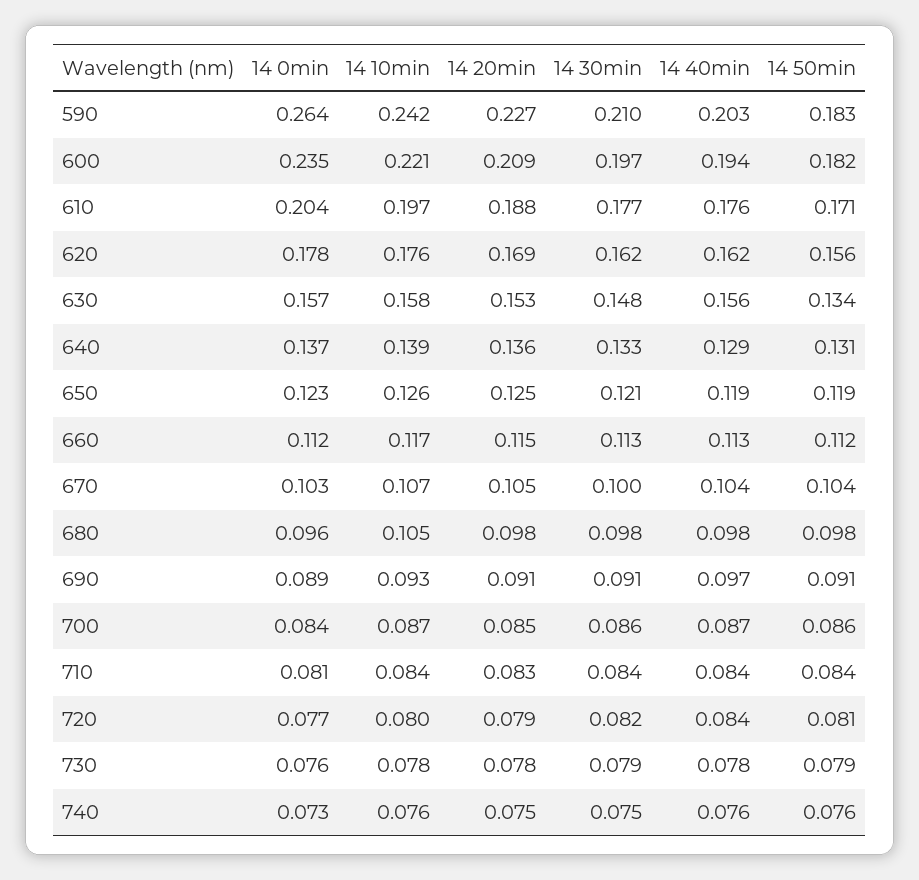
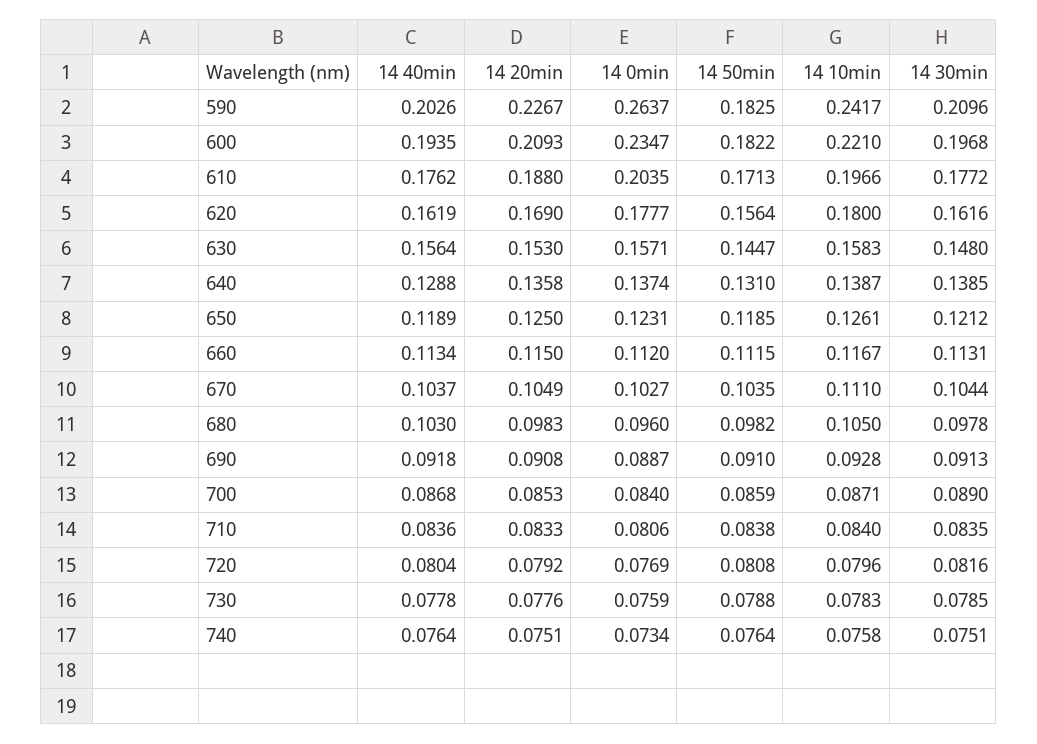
  {
    "14 0min": {
      "590": 0.2637,
      "600": 0.2347,
      "610": 0.2035,
      "620": 0.1777,
      "630": 0.1571,
      "640": 0.1374,
      "650": 0.1231,
      "660": 0.112,
      "670": 0.1027,
      "680": 0.096,
      "690": 0.0887,
      "700": 0.084,
      "710": 0.0806,
      "720": 0.0769,
      "730": 0.0759,
      "740": 0.0734
    },
    "14 10min": {
      "590": 0.2417,
      "600": 0.221,
      "610": 0.1966,
-     "620": 0.176,
+     "620": 0.18,
      "630": 0.1583,
      "640": 0.1387,
      "650": 0.1261,
      "660": 0.1167,
-     "670": 0.107,
+     "670": 0.111,
      "680": 0.105,
      "690": 0.0928,
      "700": 0.0871,
      "710": 0.084,
      "720": 0.0796,
      "730": 0.0783,
      "740": 0.0758
    },
    "14 20min": {
      "590": 0.2267,
      "600": 0.2093,
      "610": 0.188,
      "620": 0.169,
      "630": 0.153,
      "640": 0.1358,
      "650": 0.125,
      "660": 0.115,
      "670": 0.1049,
      "680": 0.0983,
      "690": 0.0908,
      "700": 0.0853,
      "710": 0.0833,
      "720": 0.0792,
      "730": 0.0776,
      "740": 0.0751
    },
    "14 30min": {
      "590": 0.2096,
      "600": 0.1968,
      "610": 0.1772,
      "620": 0.1616,
      "630": 0.148,
-     "640": 0.133,
+     "640": 0.1385,
      "650": 0.1212,
      "660": 0.1131,
-     "670": 0.1,
+     "670": 0.1044,
      "680": 0.0978,
      "690": 0.0913,
-     "700": 0.086,
+     "700": 0.089,
      "710": 0.0835,
      "720": 0.0816,
      "730": 0.0785,
      "740": 0.0751
    },
    "14 40min": {
      "590": 0.2026,
      "600": 0.1935,
      "610": 0.1762,
      "620": 0.1619,
      "630": 0.1564,
      "640": 0.1288,
      "650": 0.1189,
      "660": 0.1134,
      "670": 0.1037,
-     "680": 0.098,
+     "680": 0.103,
-     "690": 0.097,
+     "690": 0.0918,
      "700": 0.0868,
      "710": 0.0836,
-     "720": 0.084,
+     "720": 0.0804,
      "730": 0.0778,
      "740": 0.0764
    },
    "14 50min": {
      "590": 0.1825,
      "600": 0.1822,
      "610": 0.1713,
      "620": 0.1564,
-     "630": 0.134,
+     "630": 0.1447,
      "640": 0.131,
      "650": 0.1185,
      "660": 0.1115,
      "670": 0.1035,
      "680": 0.0982,
      "690": 0.091,
      "700": 0.0859,
      "710": 0.0838,
      "720": 0.0808,
      "730": 0.0788,
      "740": 0.0764
    }
  }

